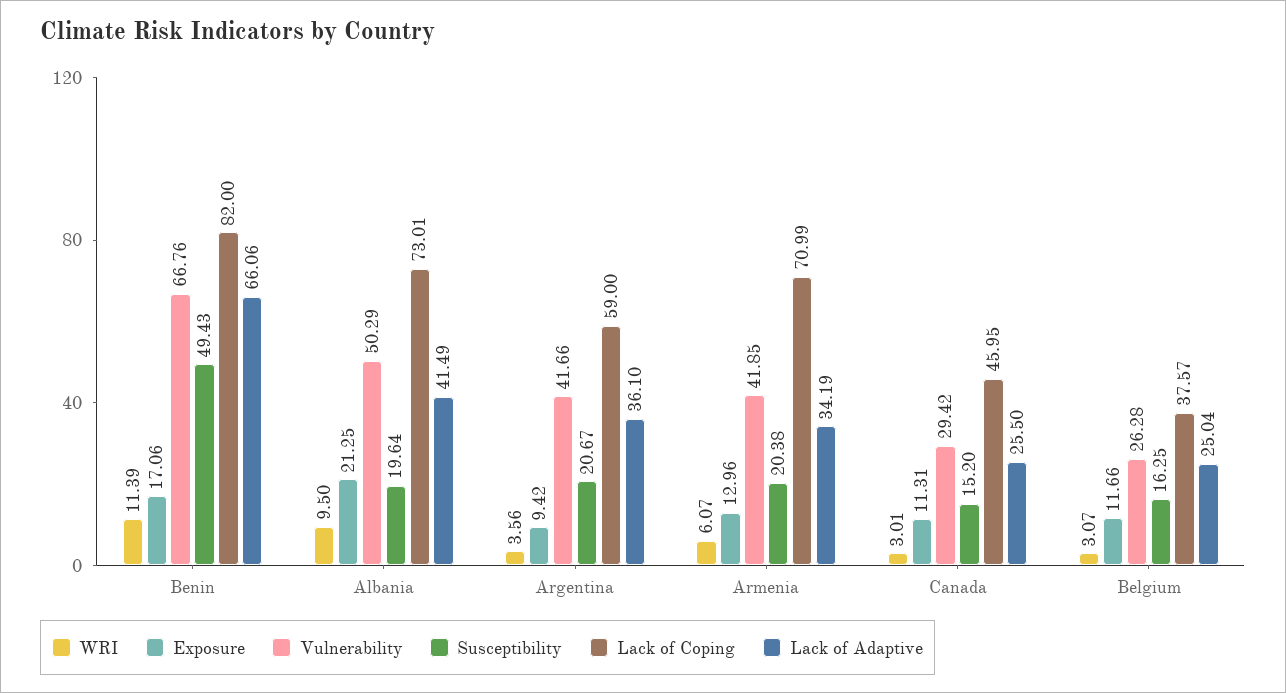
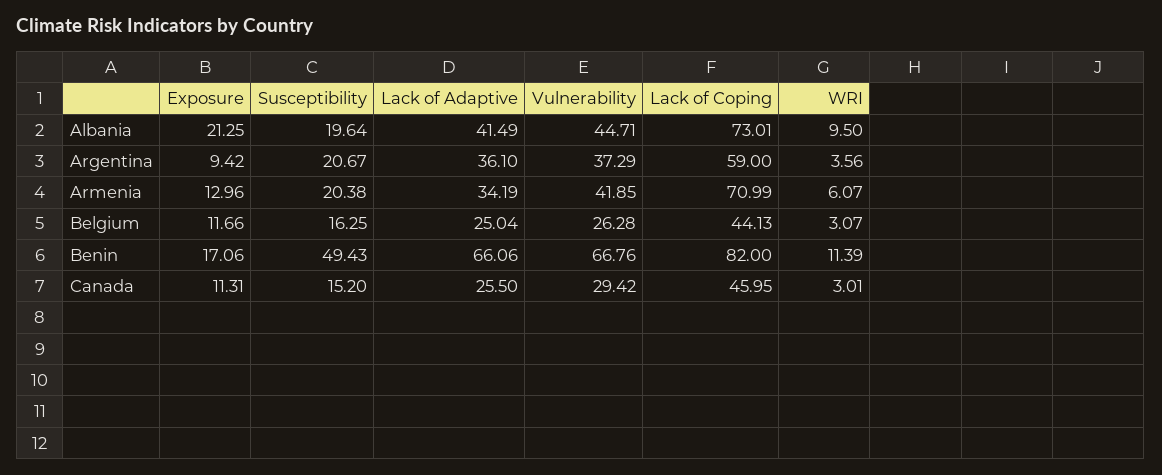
  {
    "WRI": {
      "Benin": 11.39,
      "Albania": 9.5,
      "Argentina": 3.56,
      "Armenia": 6.07,
      "Canada": 3.01,
      "Belgium": 3.07
    },
    "Exposure": {
      "Benin": 17.06,
      "Albania": 21.25,
      "Argentina": 9.42,
      "Armenia": 12.96,
      "Canada": 11.31,
      "Belgium": 11.66
    },
    "Vulnerability": {
      "Benin": 66.76,
-     "Albania": 50.29,
+     "Albania": 44.71,
-     "Argentina": 41.66,
+     "Argentina": 37.29,
      "Armenia": 41.85,
      "Canada": 29.42,
      "Belgium": 26.28
    },
    "Susceptibility": {
      "Benin": 49.43,
      "Albania": 19.64,
      "Argentina": 20.67,
      "Armenia": 20.38,
      "Canada": 15.2,
      "Belgium": 16.25
    },
    "Lack of Coping": {
      "Benin": 82,
      "Albania": 73.01,
      "Argentina": 59,
      "Armenia": 70.99,
      "Canada": 45.95,
-     "Belgium": 37.57
+     "Belgium": 44.13
    },
    "Lack of Adaptive": {
      "Benin": 66.06,
      "Albania": 41.49,
      "Argentina": 36.1,
      "Armenia": 34.19,
      "Canada": 25.5,
      "Belgium": 25.04
    }
  }

